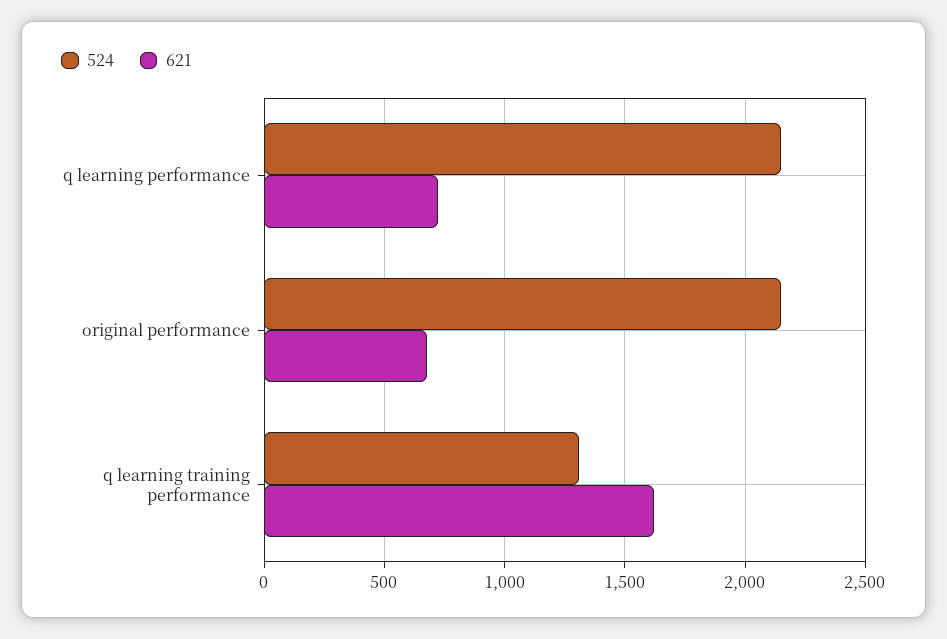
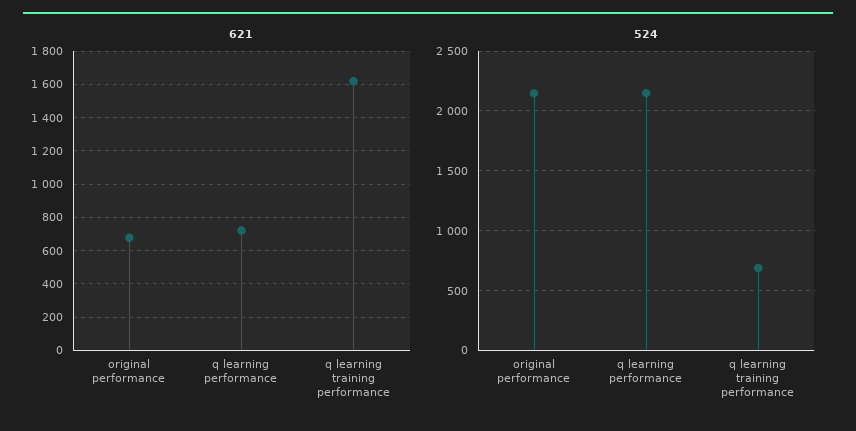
  {
    "524": {
      "q learning performance": 2150,
      "original performance": 2150,
-     "q learning training performance": 1300
+     "q learning training performance": 700
    },
    "621": {
      "q learning performance": 700,
      "original performance": 700,
      "q learning training performance": 1600
    }
  }

